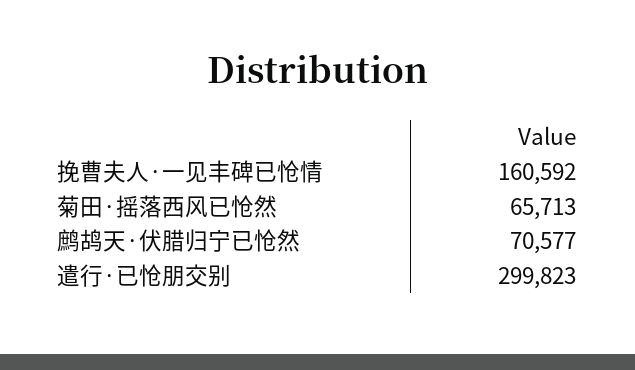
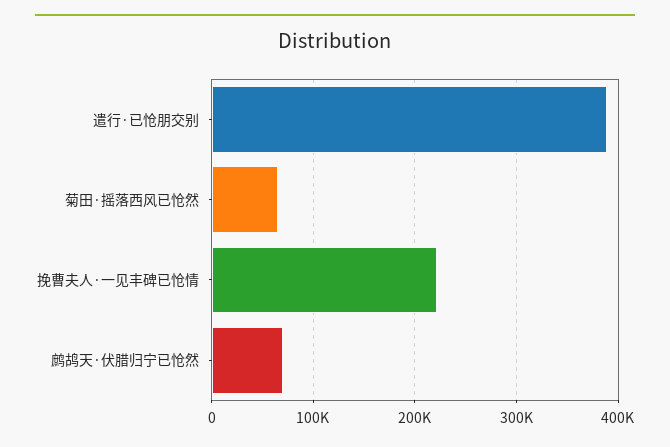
  {
-   "挽曹夫人·一见丰碑已怆情": 160592,
+   "挽曹夫人·一见丰碑已怆情": 220000,
    "菊田·摇落西风已怆然": 65713,
    "鹧鸪天·伏腊归宁已怆然": 70577,
-   "遣行·已怆朋交别": 299823
+   "遣行·已怆朋交别": 390000
  }

